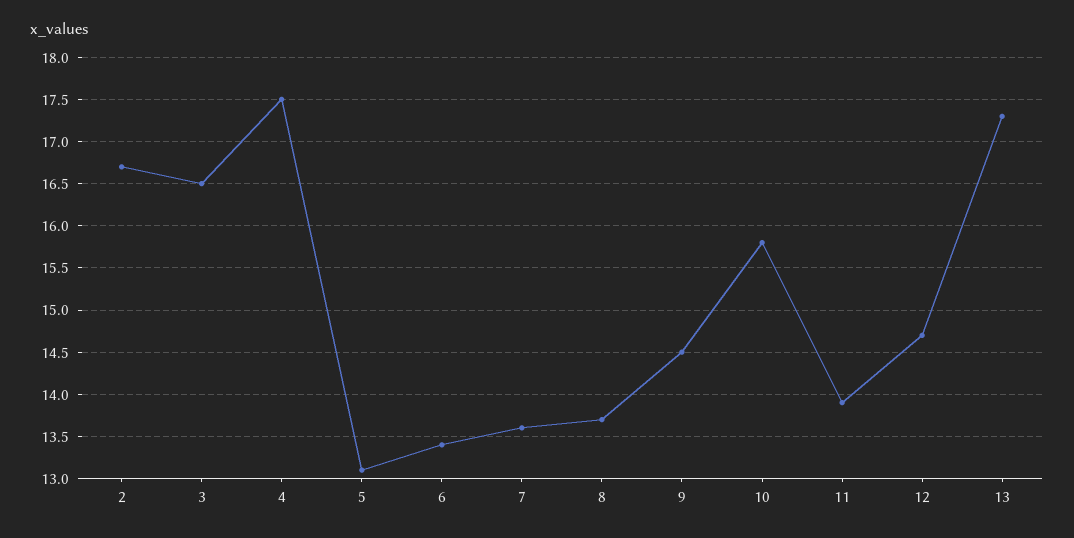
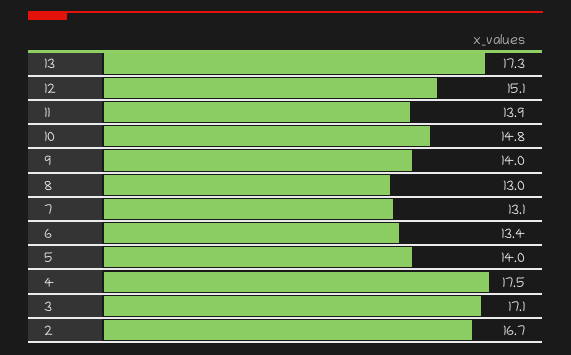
  {
    "2": 16.7,
-   "3": 16.5,
+   "3": 17.1,
    "4": 17.5,
-   "5": 13.1,
+   "5": 14,
    "6": 13.4,
-   "7": 13.6,
+   "7": 13.1,
-   "8": 13.7,
+   "8": 13,
-   "9": 14.5,
+   "9": 14,
-   "10": 15.8,
+   "10": 14.8,
    "11": 13.9,
-   "12": 14.7,
+   "12": 15.1,
    "13": 17.3
  }

